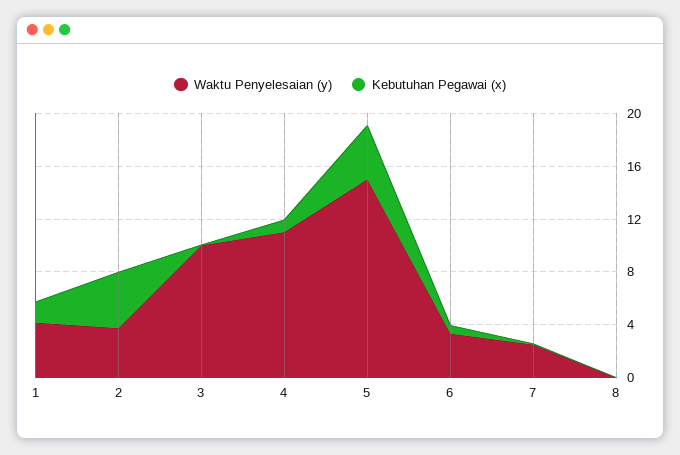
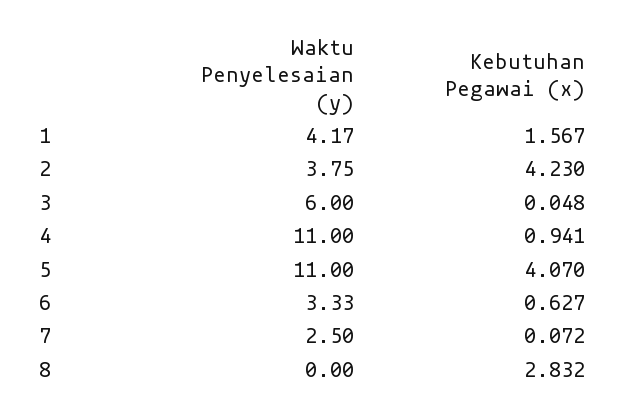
  {
    "Waktu Penyelesaian (y)": {
      "1": 4.17,
      "2": 3.75,
-     "3": 10,
+     "3": 6,
      "4": 11,
-     "5": 15,
+     "5": 11,
      "6": 3.33,
      "7": 2.5,
      "8": 0
    },
    "Kebutuhan Pegawai (x)": {
      "1": 1.567,
      "2": 4.23,
      "3": 0.048,
      "4": 0.941,
      "5": 4.07,
      "6": 0.627,
      "7": 0.072,
-     "8": 0
+     "8": 2.832
    }
  }

